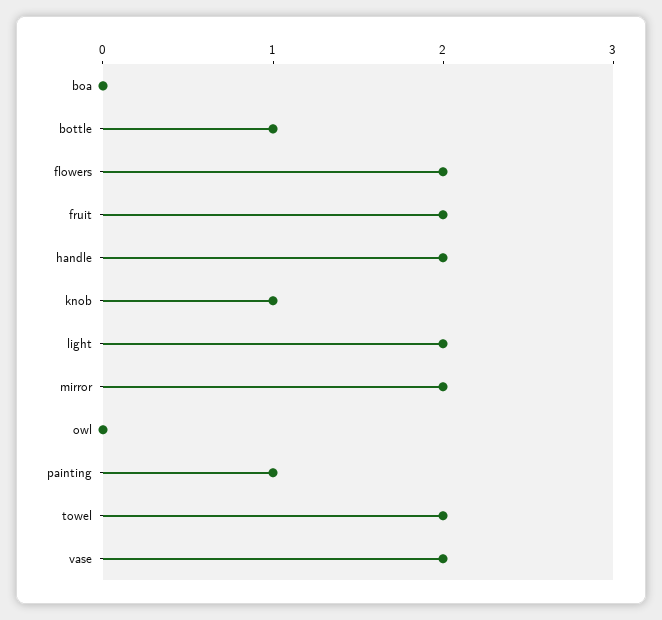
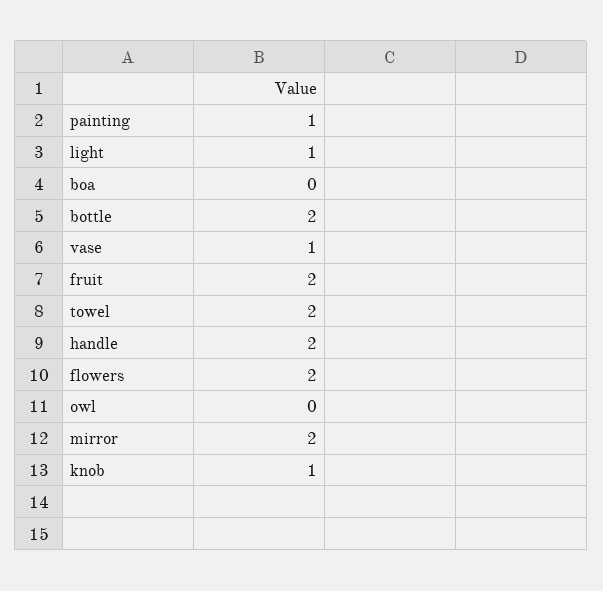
  {
    "boa": 0,
-   "bottle": 1,
+   "bottle": 2,
    "flowers": 2,
    "fruit": 2,
    "handle": 2,
    "knob": 1,
-   "light": 2,
+   "light": 1,
    "mirror": 2,
    "owl": 0,
    "painting": 1,
    "towel": 2,
-   "vase": 2
+   "vase": 1
  }

